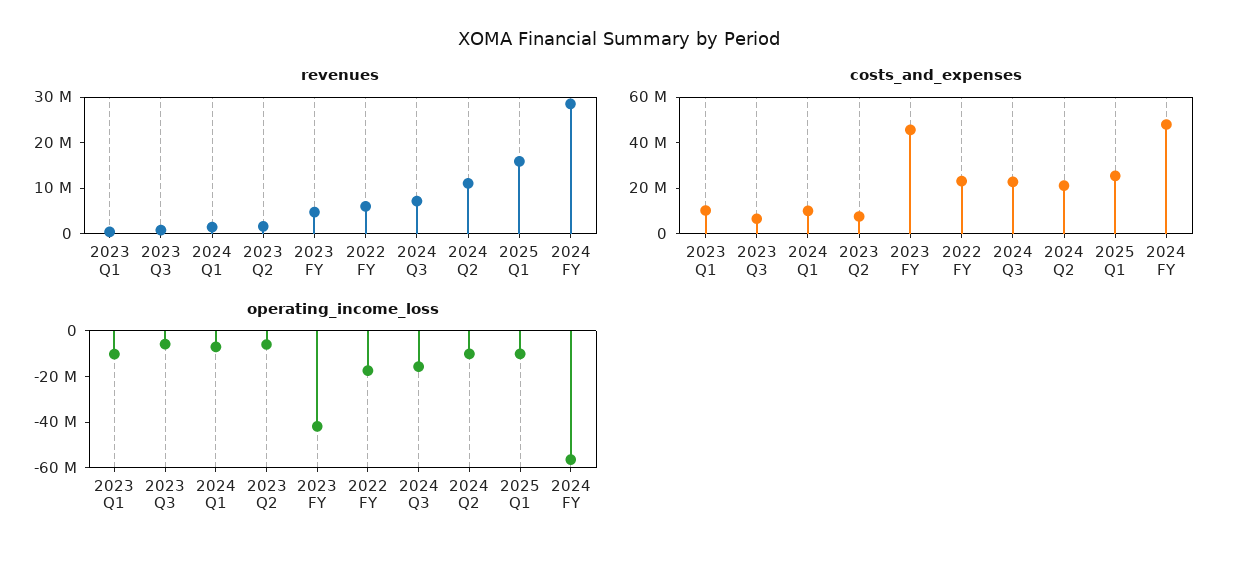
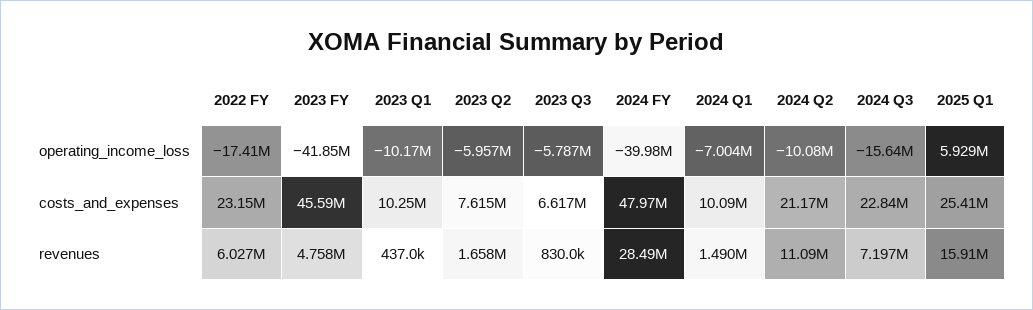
  {
    "revenues": {
      "2023 Q1": 437000,
      "2023 Q3": 830000,
      "2024 Q1": 1490000,
      "2023 Q2": 1658000,
      "2023 FY": 4758000,
      "2022 FY": 6027000,
      "2024 Q3": 7197000,
      "2024 Q2": 11090000,
      "2025 Q1": 15910000,
      "2024 FY": 28490000
    },
    "costs_and_expenses": {
      "2023 Q1": 10250000,
      "2023 Q3": 6617000,
      "2024 Q1": 10090000,
      "2023 Q2": 7615000,
      "2023 FY": 45590000,
      "2022 FY": 23150000,
      "2024 Q3": 22840000,
      "2024 Q2": 21170000,
      "2025 Q1": 25410000,
      "2024 FY": 47970000
    },
    "operating_income_loss": {
      "2023 Q1": -10170000,
      "2023 Q3": -5787000,
      "2024 Q1": -7004000,
      "2023 Q2": -5957000,
      "2023 FY": -41850000,
      "2022 FY": -17410000,
      "2024 Q3": -15640000,
      "2024 Q2": -10080000,
-     "2025 Q1": -10000000,
+     "2025 Q1": 5929000,
-     "2024 FY": -55000000
+     "2024 FY": -39980000
    }
  }

